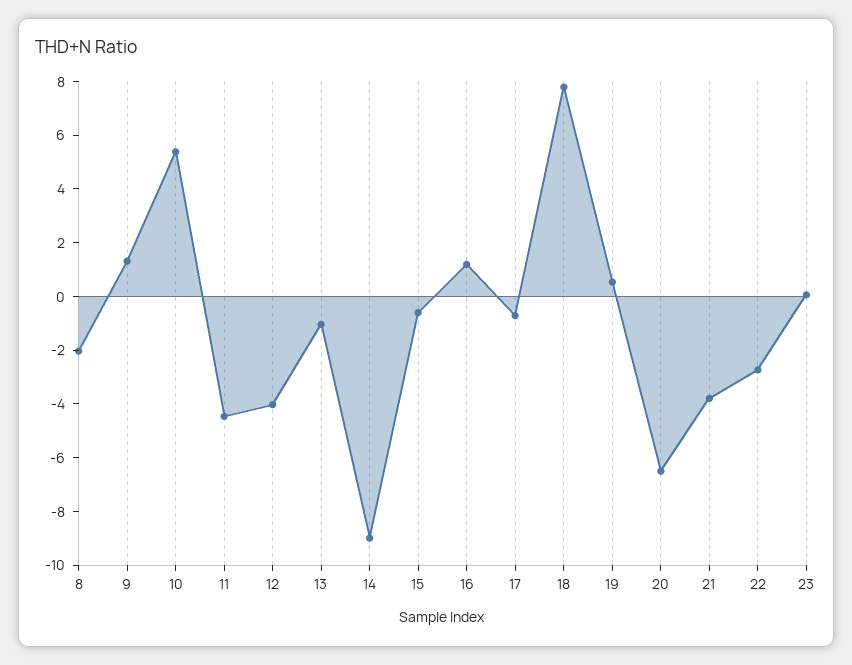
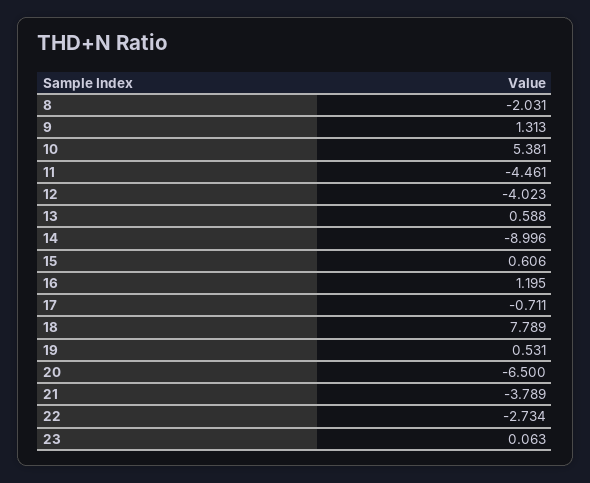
  {
    "8": -2.031,
    "9": 1.313,
    "10": 5.381,
    "11": -4.461,
    "12": -4.023,
-   "13": -1,
+   "13": 0.588,
    "14": -8.996,
-   "15": -0.5,
+   "15": 0.606,
    "16": 1.195,
    "17": -0.711,
    "18": 7.789,
    "19": 0.531,
    "20": -6.5,
    "21": -3.789,
    "22": -2.734,
    "23": 0.063
  }

